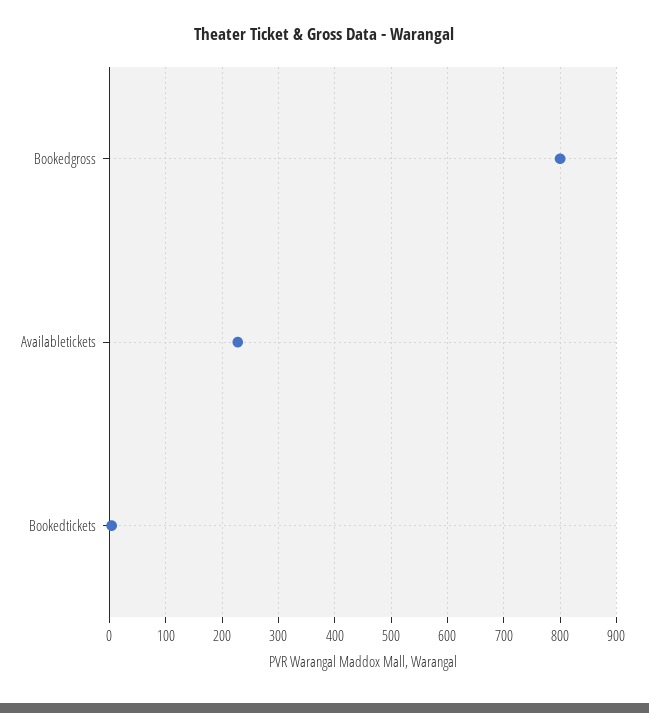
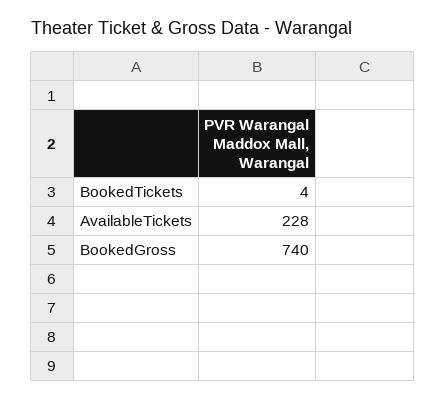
  {
-   "Bookedgross": 800,
+   "Bookedgross": 740,
    "Availabletickets": 228,
    "Bookedtickets": 4
  }

